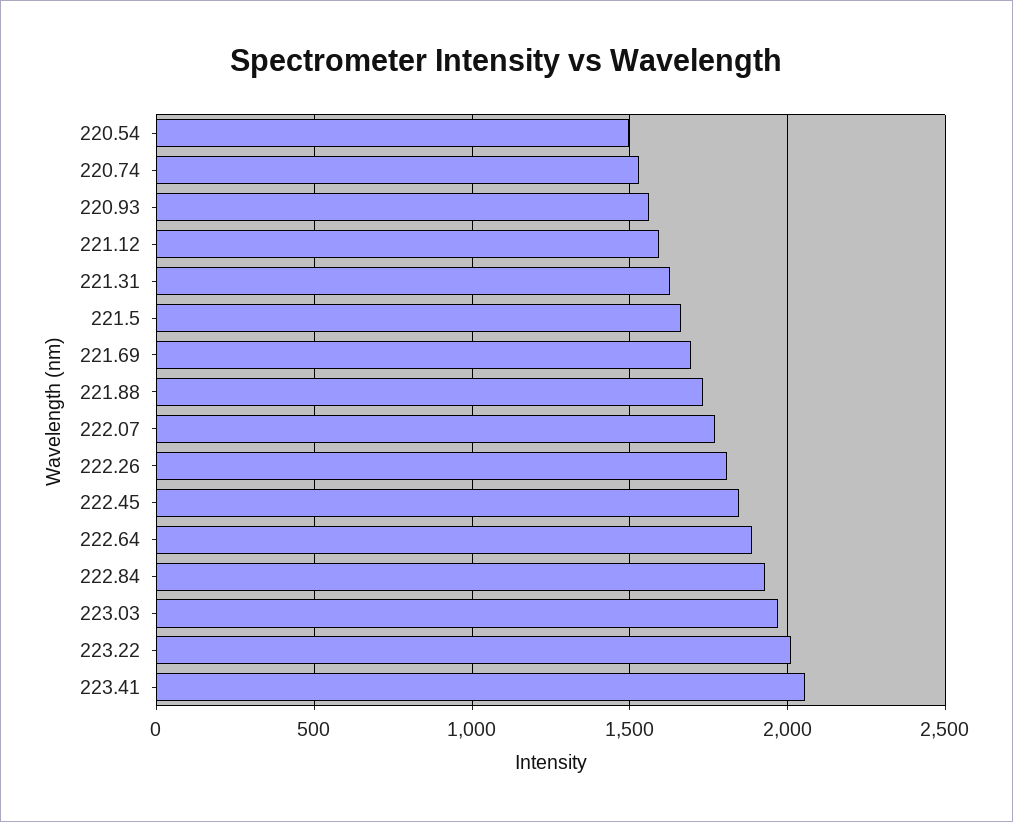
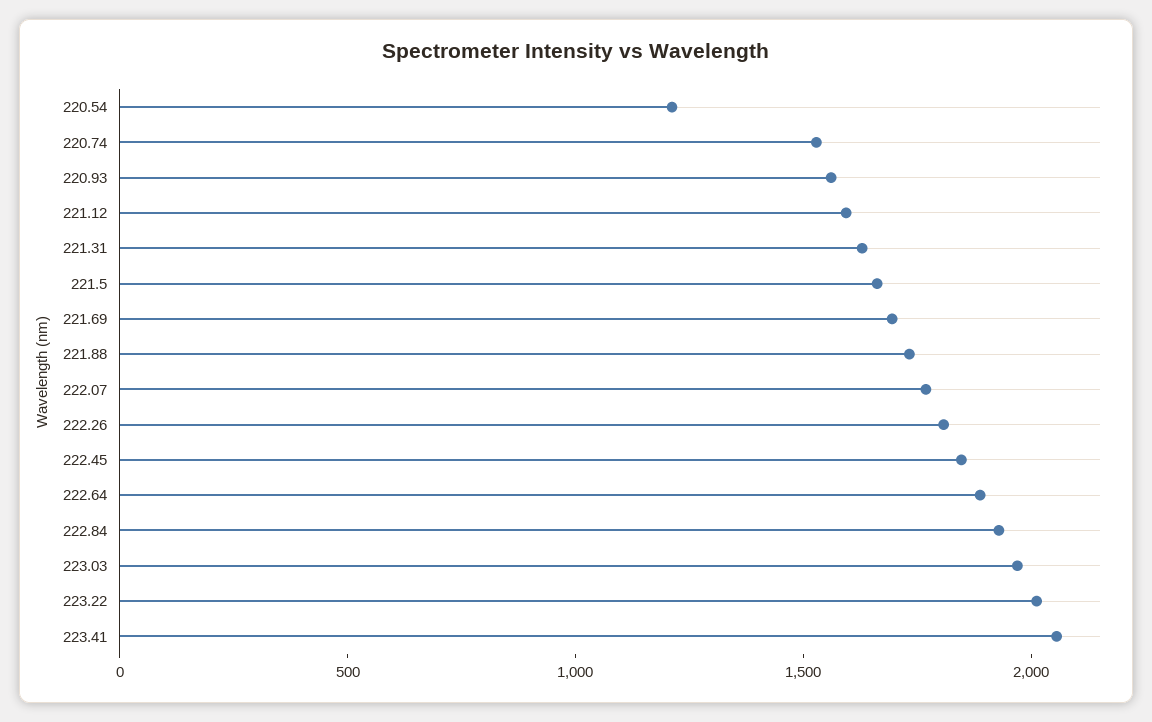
  {
-   "220.54": 1500,
+   "220.54": 1200,
    "220.74": 1550,
    "220.93": 1550,
    "221.12": 1600,
    "221.31": 1650,
    "221.5": 1650,
    "221.69": 1700,
    "221.88": 1750,
    "222.07": 1750,
    "222.26": 1800,
    "222.45": 1850,
    "222.64": 1900,
    "222.84": 1950,
    "223.03": 1950,
    "223.22": 2000,
    "223.41": 2050
  }

